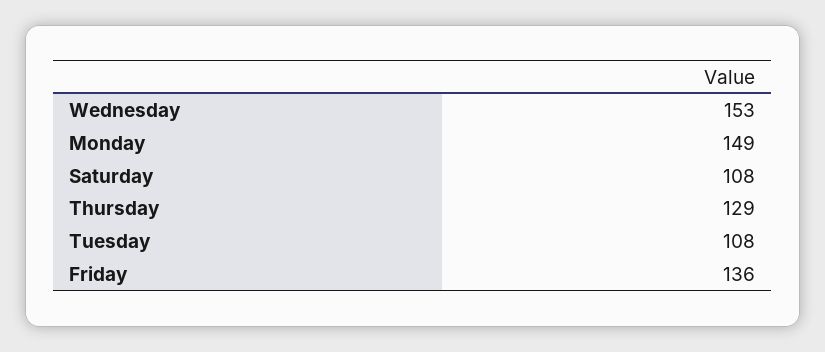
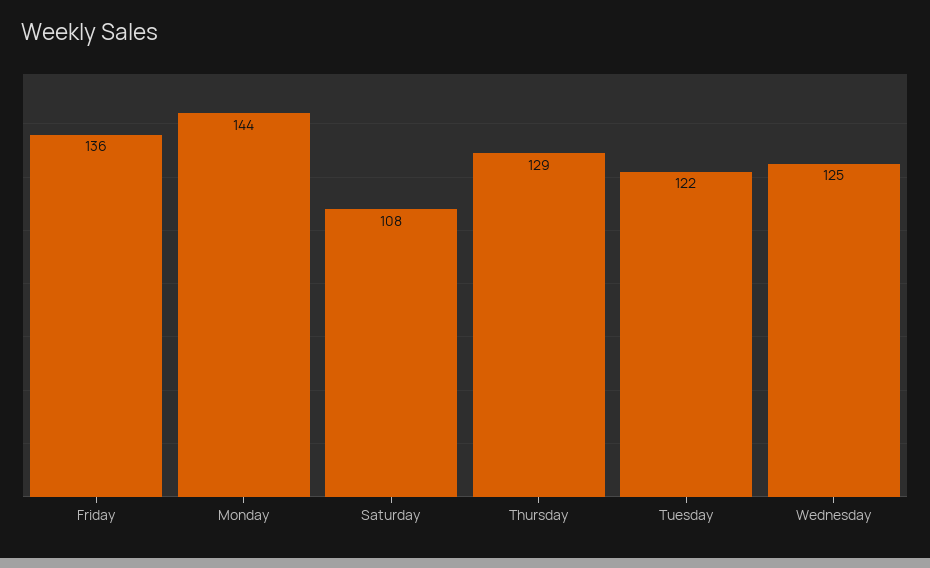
  {
-   "Wednesday": 153,
+   "Wednesday": 125,
-   "Monday": 149,
+   "Monday": 144,
    "Saturday": 108,
    "Thursday": 129,
-   "Tuesday": 108,
+   "Tuesday": 122,
    "Friday": 136
  }

